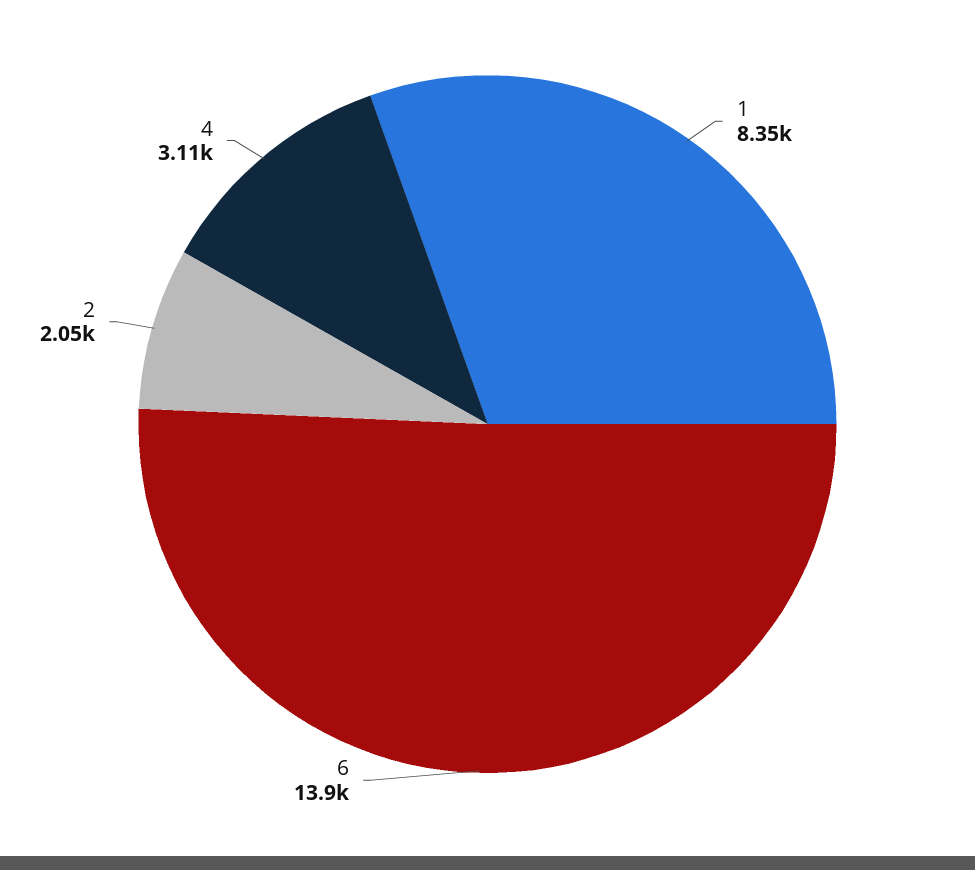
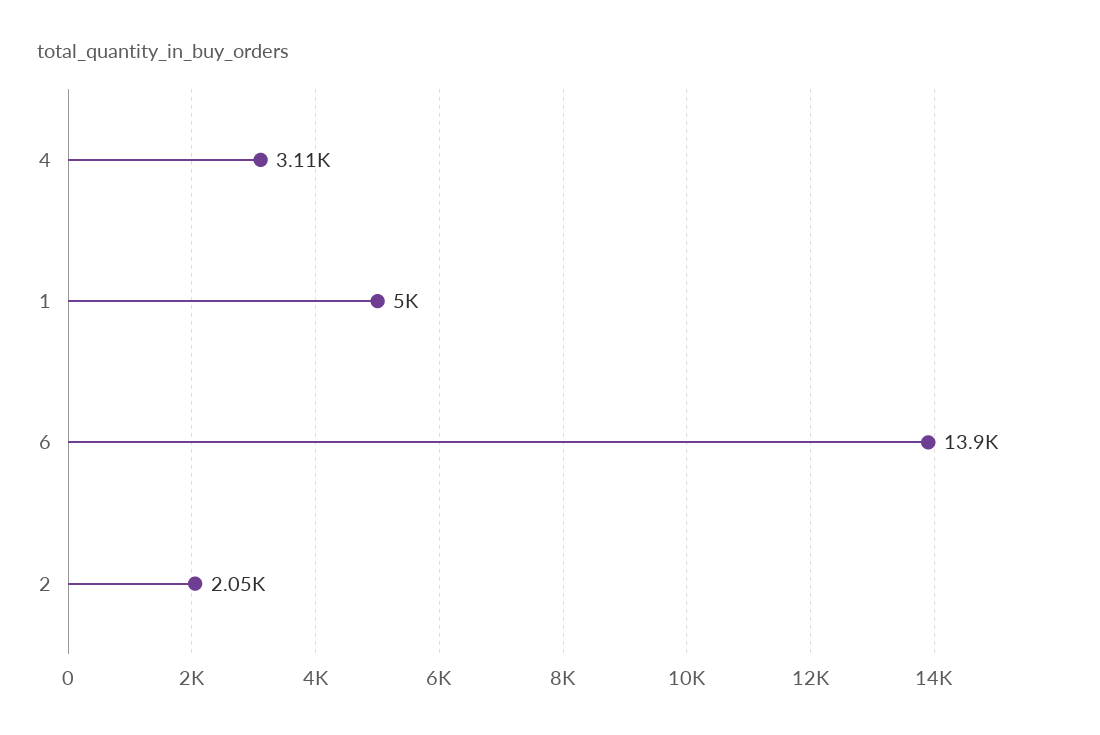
  {
-   "1": 8350,
+   "1": 5000,
    "6": 13900,
    "2": 2050,
    "4": 3110
  }

